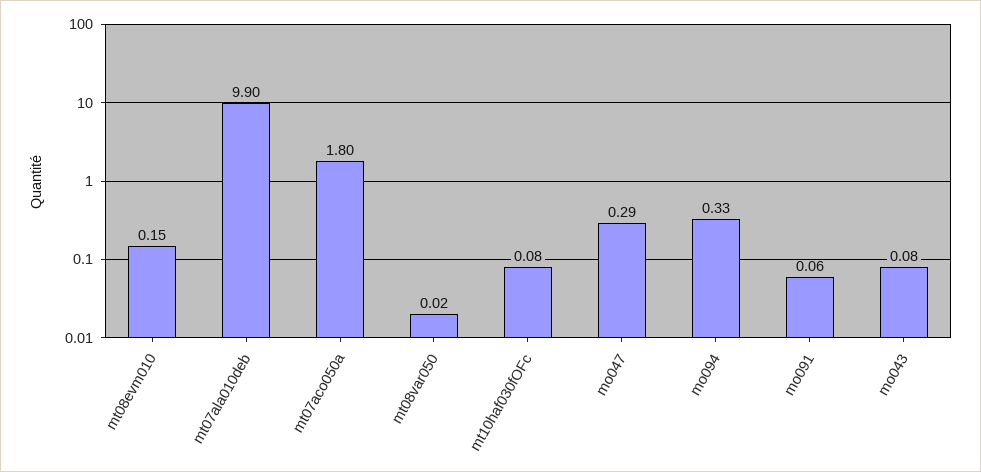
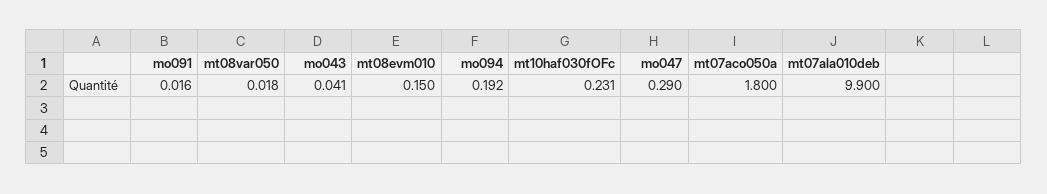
  {
    "mt08evm010": 0.15,
    "mt07ala010deb": 9.9,
    "mt07aco050a": 1.8,
    "mt08var050": 0.018,
-   "mt10haf030fOFc": 0.08,
+   "mt10haf030fOFc": 0.231,
    "mo047": 0.29,
-   "mo094": 0.33,
+   "mo094": 0.192,
-   "mo091": 0.06,
+   "mo091": 0.016,
-   "mo043": 0.08
+   "mo043": 0.041
  }

